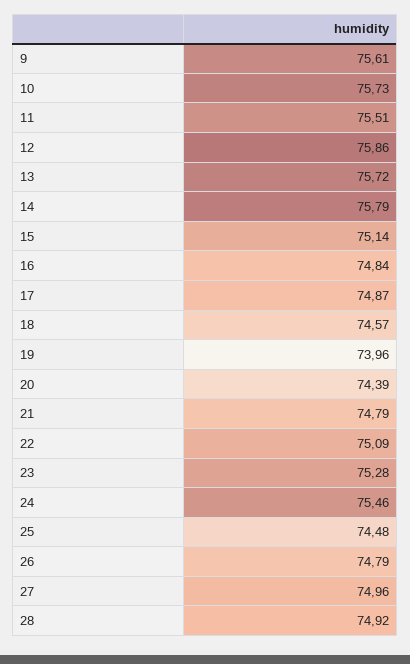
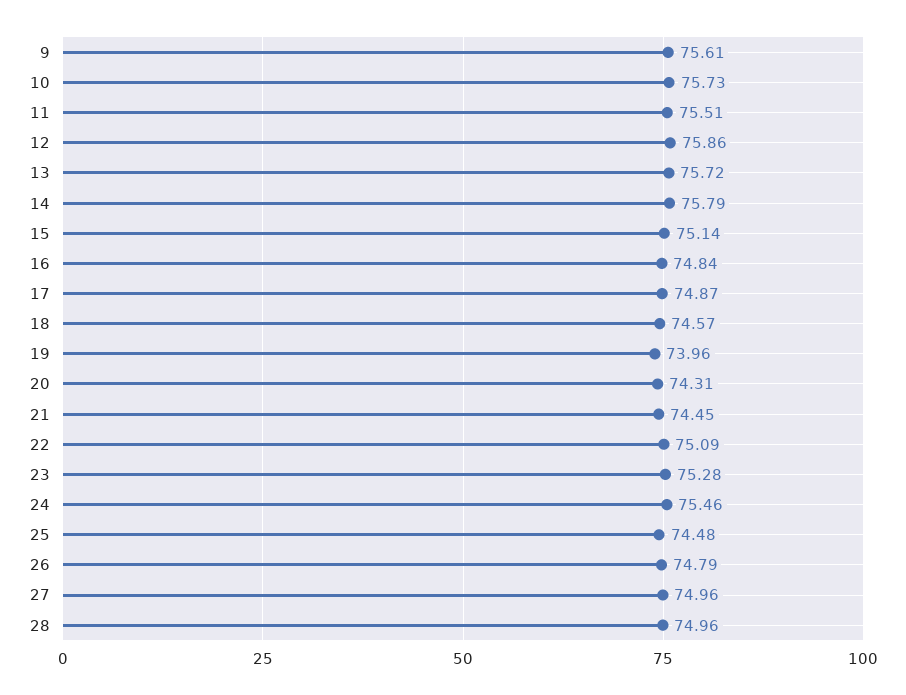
  {
    "9": 75.61,
    "10": 75.73,
    "11": 75.51,
    "12": 75.86,
    "13": 75.72,
    "14": 75.79,
    "15": 75.14,
    "16": 74.84,
    "17": 74.87,
    "18": 74.57,
    "19": 73.96,
-   "20": 74.39,
+   "20": 74.31,
-   "21": 74.79,
+   "21": 74.45,
    "22": 75.09,
    "23": 75.28,
    "24": 75.46,
    "25": 74.48,
    "26": 74.79,
    "27": 74.96,
-   "28": 74.92
+   "28": 74.96
  }

